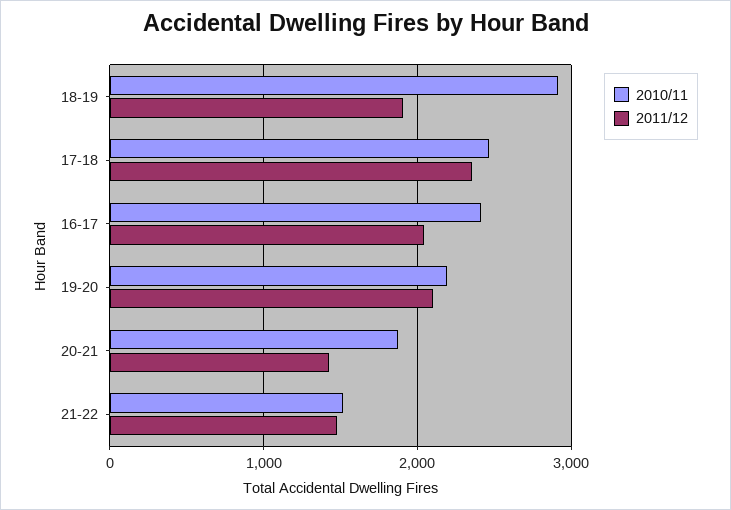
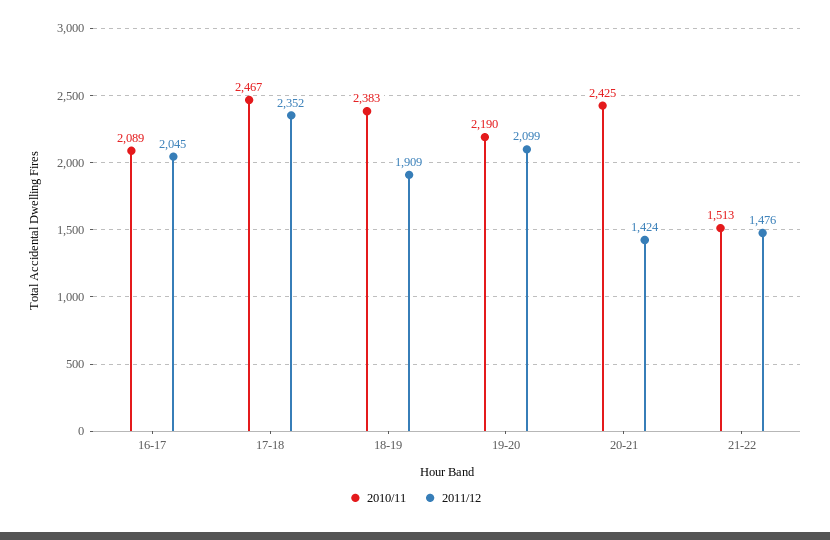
  {
    "2010/11": {
-     "18-19": 2900,
+     "18-19": 2383,
      "17-18": 2467,
-     "16-17": 2400,
+     "16-17": 2089,
      "19-20": 2190,
-     "20-21": 1900,
+     "20-21": 2425,
      "21-22": 1513
    },
    "2011/12": {
      "18-19": 1909,
      "17-18": 2352,
      "16-17": 2045,
      "19-20": 2099,
      "20-21": 1424,
      "21-22": 1476
    }
  }

